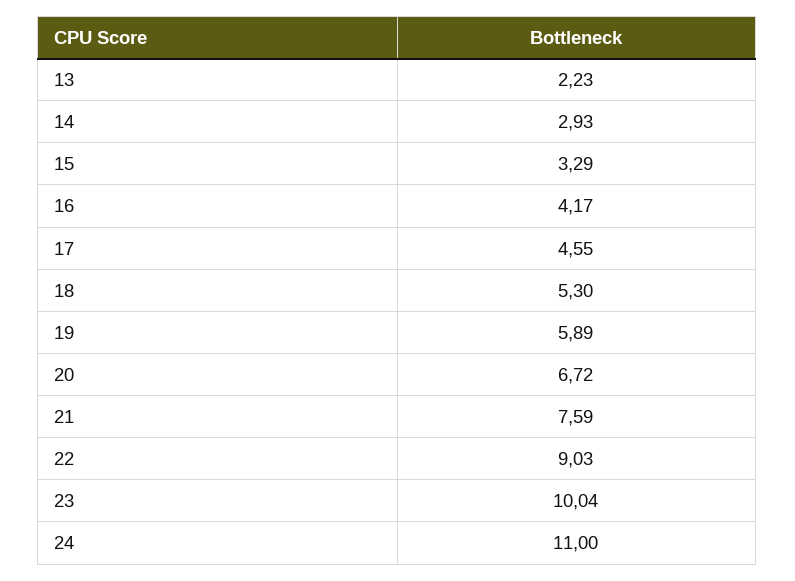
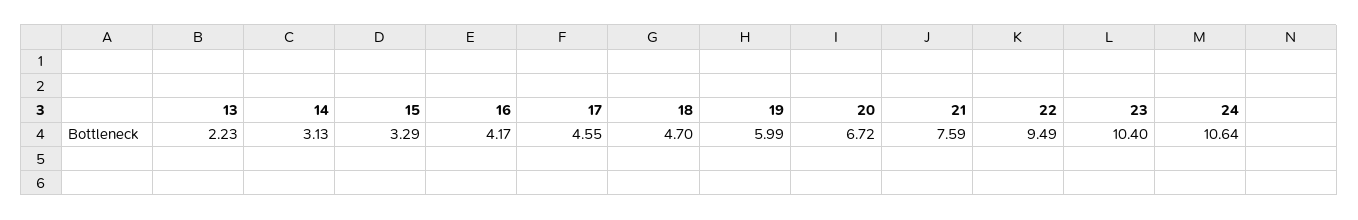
  {
    "13": 2.23,
-   "14": 2.93,
+   "14": 3.13,
    "15": 3.29,
    "16": 4.17,
    "17": 4.55,
-   "18": 5.3,
+   "18": 4.7,
-   "19": 5.89,
+   "19": 5.99,
    "20": 6.72,
    "21": 7.59,
-   "22": 9.03,
+   "22": 9.49,
-   "23": 10.04,
+   "23": 10.4,
-   "24": 11
+   "24": 10.64
  }

